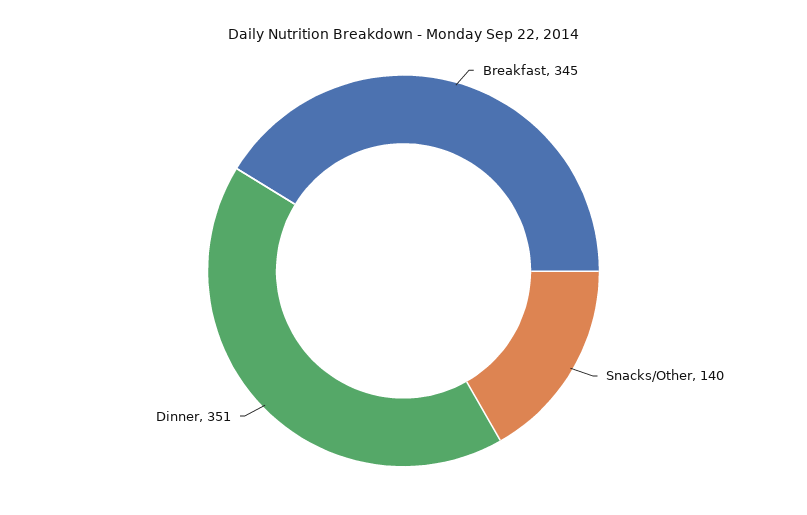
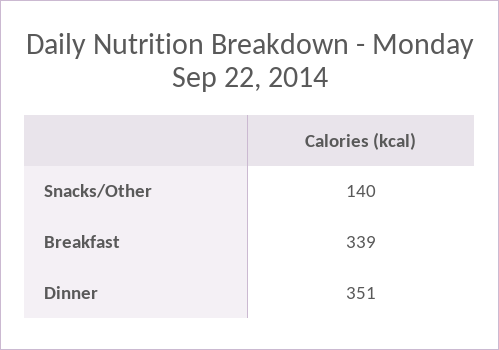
  {
-   "Breakfast": 345,
+   "Breakfast": 339,
    "Snacks/Other": 140,
    "Dinner": 351
  }

